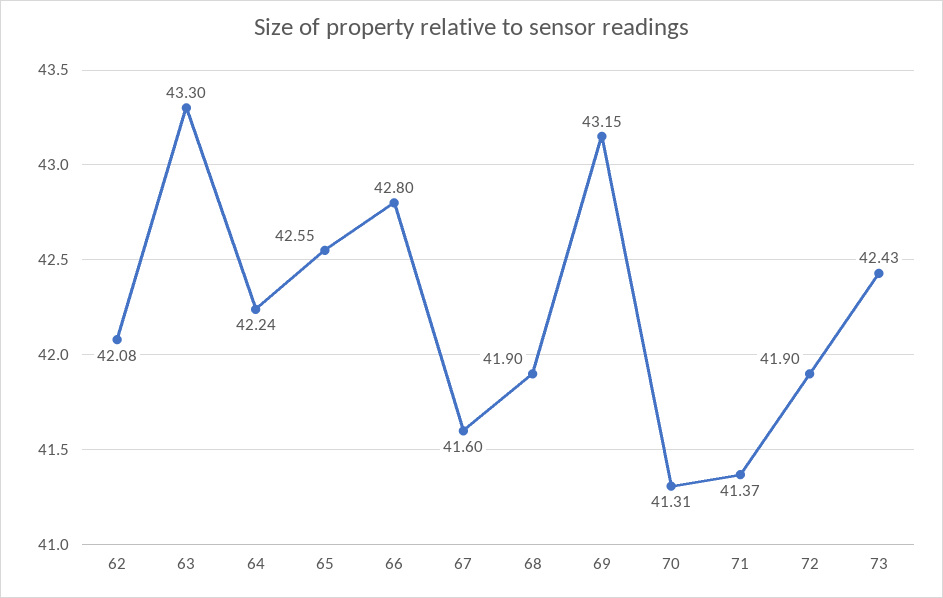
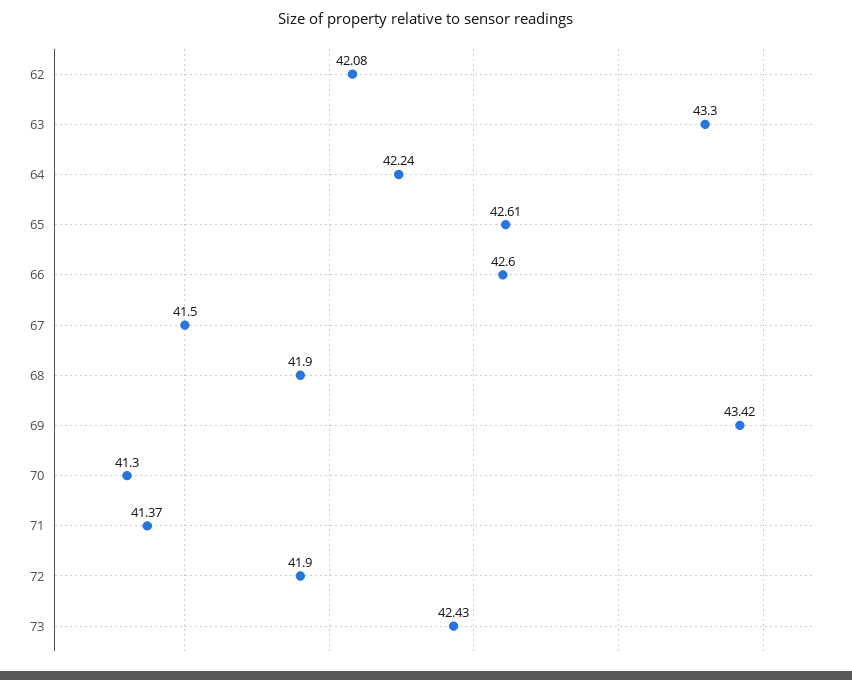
  {
    "62": 42.08,
    "63": 43.3,
    "64": 42.24,
-   "65": 42.55,
+   "65": 42.61,
-   "66": 42.8,
+   "66": 42.6,
-   "67": 41.6,
+   "67": 41.5,
    "68": 41.9,
-   "69": 43.15,
+   "69": 43.42,
-   "70": 41.31,
+   "70": 41.3,
    "71": 41.37,
    "72": 41.9,
    "73": 42.43
  }

